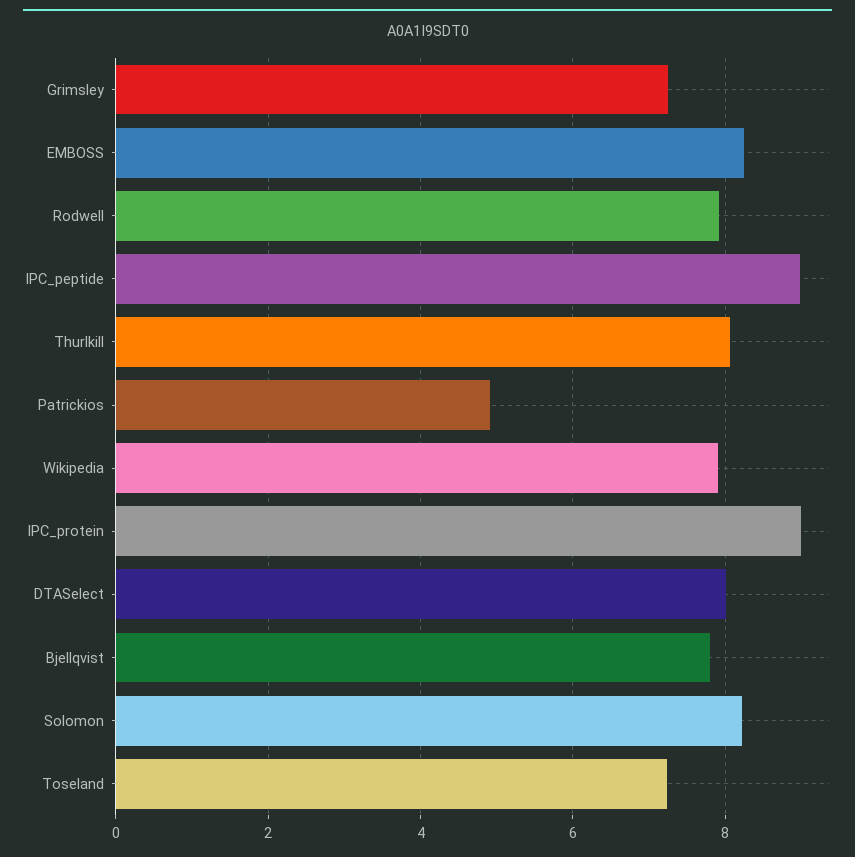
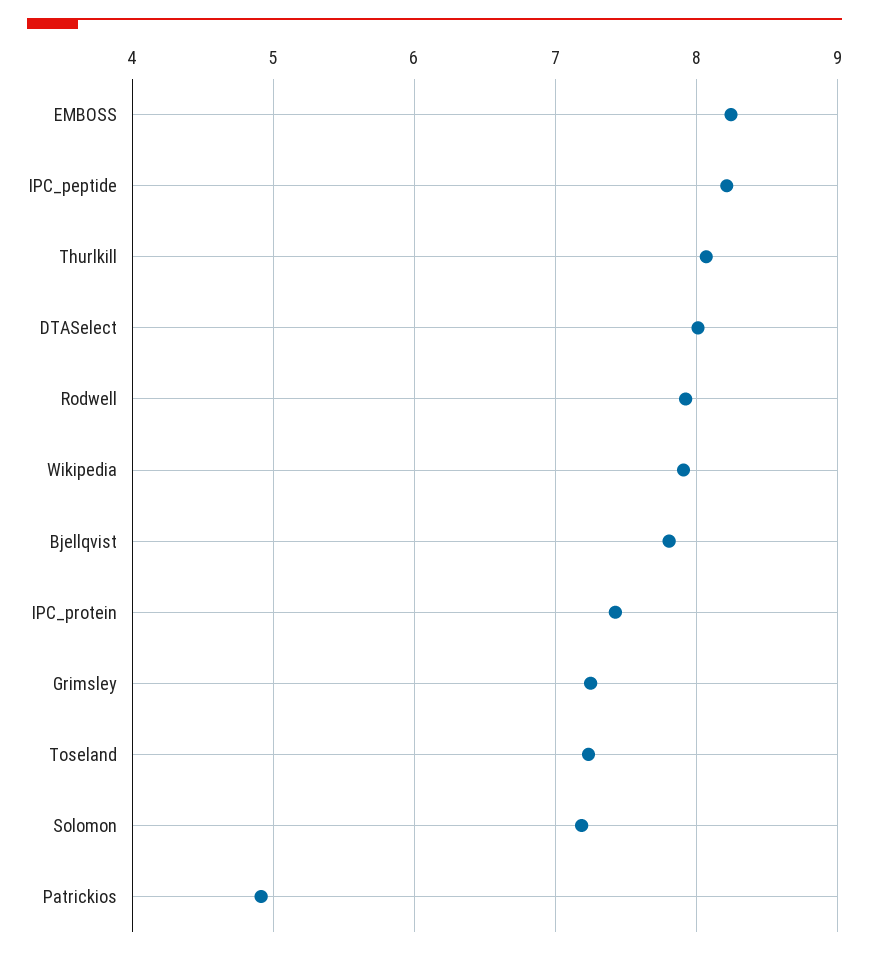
  {
    "Grimsley": 7.2,
    "EMBOSS": 8.2,
    "Rodwell": 7.9,
-   "IPC_peptide": 9,
+   "IPC_peptide": 8.2,
    "Thurlkill": 8.1,
    "Patrickios": 4.9,
    "Wikipedia": 7.9,
-   "IPC_protein": 9,
+   "IPC_protein": 7.4,
    "DTASelect": 8,
    "Bjellqvist": 7.8,
-   "Solomon": 8.2,
+   "Solomon": 7.2,
    "Toseland": 7.2
  }

